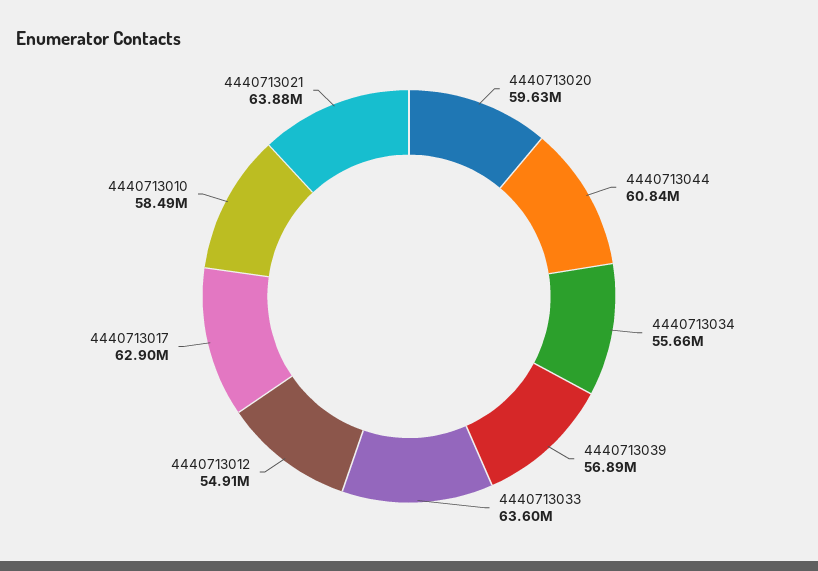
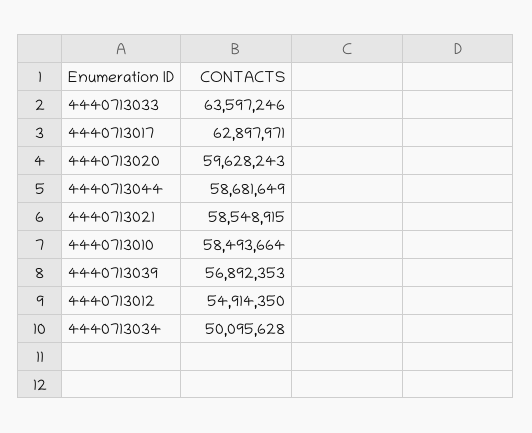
  {
    "4440713020": 59628243,
-   "4440713044": 60840000,
+   "4440713044": 58681649,
-   "4440713034": 55660000,
+   "4440713034": 50095628,
    "4440713039": 56892353,
    "4440713033": 63597246,
    "4440713012": 54914350,
    "4440713017": 62897971,
    "4440713010": 58493664,
-   "4440713021": 63880000
+   "4440713021": 58548915
  }

